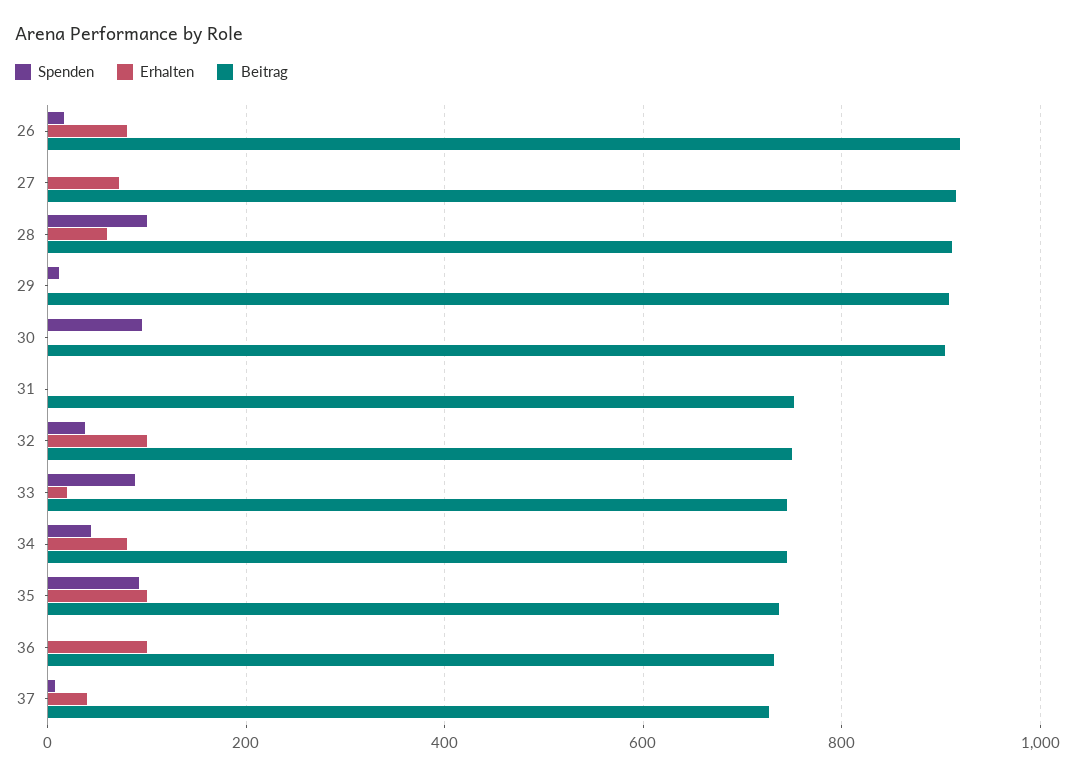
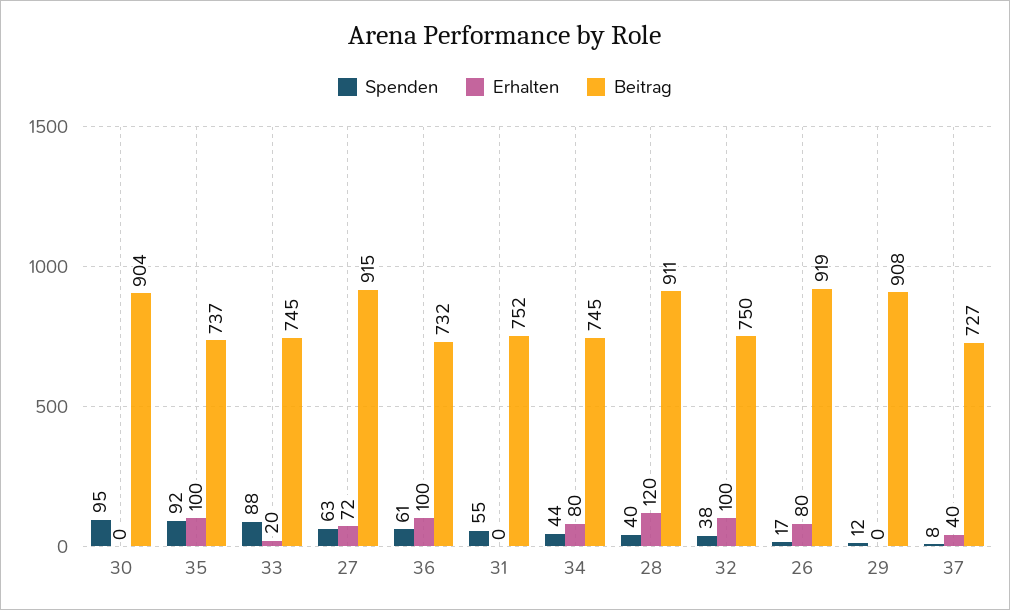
  {
    "Spenden": {
      "26": 17,
-     "27": 0,
+     "27": 63,
-     "28": 100,
+     "28": 40,
      "29": 12,
      "30": 95,
-     "31": 0,
+     "31": 55,
      "32": 38,
      "33": 88,
      "34": 44,
      "35": 92,
-     "36": 0,
+     "36": 61,
      "37": 8
    },
    "Erhalten": {
      "26": 80,
      "27": 72,
-     "28": 60,
+     "28": 120,
      "29": 0,
      "30": 0,
      "31": 0,
      "32": 100,
      "33": 20,
      "34": 80,
      "35": 100,
      "36": 100,
      "37": 40
    },
    "Beitrag": {
      "26": 919,
      "27": 915,
      "28": 911,
      "29": 908,
      "30": 904,
      "31": 752,
      "32": 750,
      "33": 745,
      "34": 745,
      "35": 737,
      "36": 732,
      "37": 727
    }
  }

